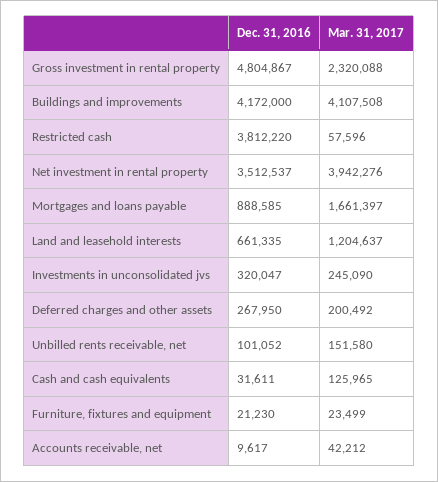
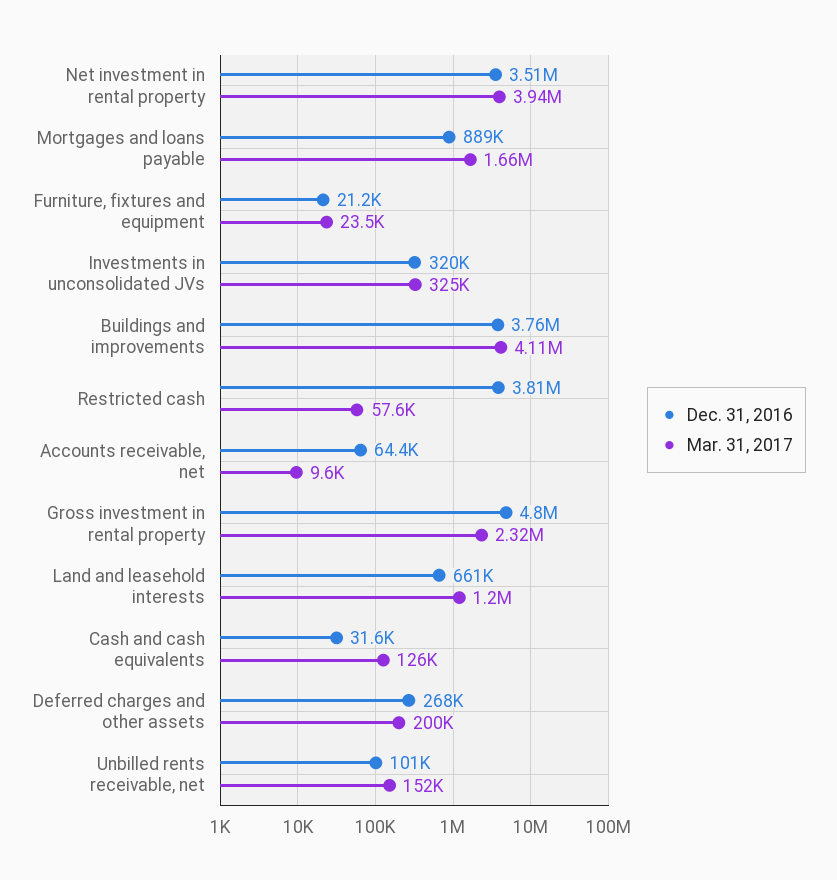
  {
    "Dec. 31, 2016": {
      "Gross investment in rental property": 4804867,
-     "Buildings and improvements": 4172000,
+     "Buildings and improvements": 3760000,
      "Restricted cash": 3812220,
      "Net investment in rental property": 3512537,
      "Mortgages and loans payable": 888585,
      "Land and leasehold interests": 661335,
      "Investments in unconsolidated jvs": 320047,
      "Deferred charges and other assets": 267950,
      "Unbilled rents receivable, net": 101052,
      "Cash and cash equivalents": 31611,
      "Furniture, fixtures and equipment": 21230,
-     "Accounts receivable, net": 9617
+     "Accounts receivable, net": 64400
    },
    "Mar. 31, 2017": {
      "Gross investment in rental property": 2320088,
      "Buildings and improvements": 4107508,
      "Restricted cash": 57596,
      "Net investment in rental property": 3942276,
      "Mortgages and loans payable": 1661397,
      "Land and leasehold interests": 1204637,
-     "Investments in unconsolidated jvs": 245090,
+     "Investments in unconsolidated jvs": 325000,
      "Deferred charges and other assets": 200492,
      "Unbilled rents receivable, net": 151580,
      "Cash and cash equivalents": 125965,
      "Furniture, fixtures and equipment": 23499,
-     "Accounts receivable, net": 42212
+     "Accounts receivable, net": 9600
    }
  }

